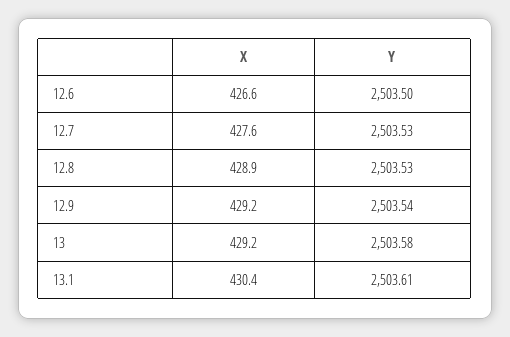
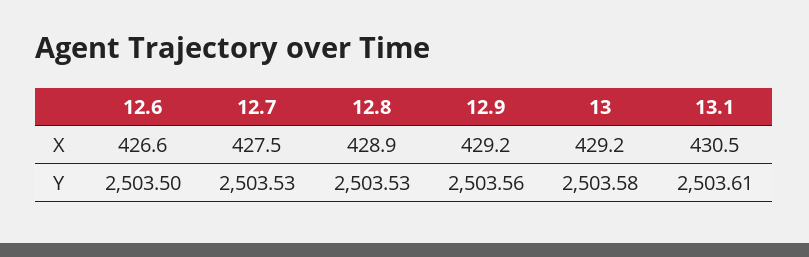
  {
    "X": {
      "12.6": 426.6,
-     "12.7": 427.6,
+     "12.7": 427.5,
      "12.8": 428.9,
      "12.9": 429.2,
      "13": 429.2,
-     "13.1": 430.4
+     "13.1": 430.5
    },
    "Y": {
      "12.6": 2503.5,
      "12.7": 2503.53,
      "12.8": 2503.53,
-     "12.9": 2503.54,
+     "12.9": 2503.56,
      "13": 2503.58,
      "13.1": 2503.61
    }
  }

